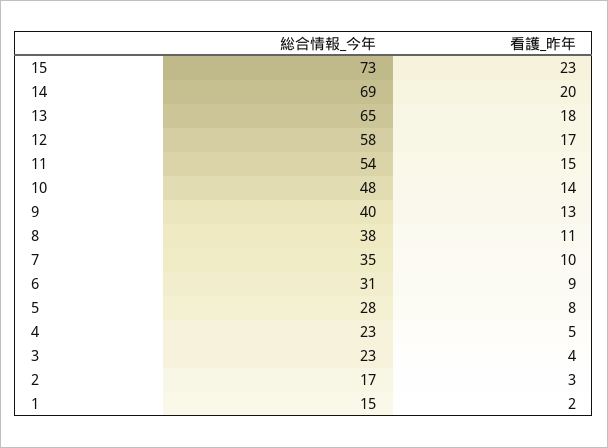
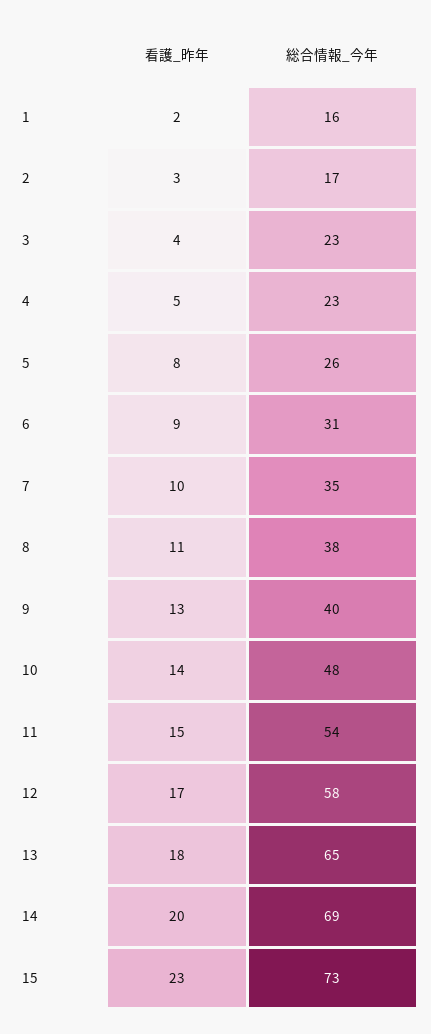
  {
    "総合情報_今年": {
      "15": 73,
      "14": 69,
      "13": 65,
      "12": 58,
      "11": 54,
      "10": 48,
      "9": 40,
      "8": 38,
      "7": 35,
      "6": 31,
-     "5": 28,
+     "5": 26,
      "4": 23,
      "3": 23,
      "2": 17,
-     "1": 15
+     "1": 16
    },
    "看護_昨年": {
      "15": 23,
      "14": 20,
      "13": 18,
      "12": 17,
      "11": 15,
      "10": 14,
      "9": 13,
      "8": 11,
      "7": 10,
      "6": 9,
      "5": 8,
      "4": 5,
      "3": 4,
      "2": 3,
      "1": 2
    }
  }

